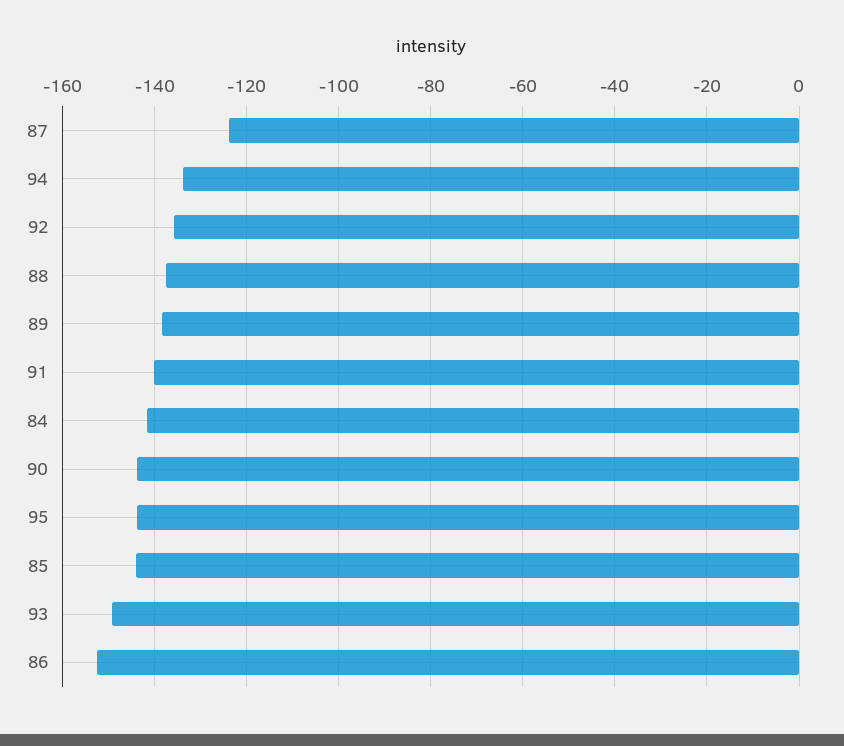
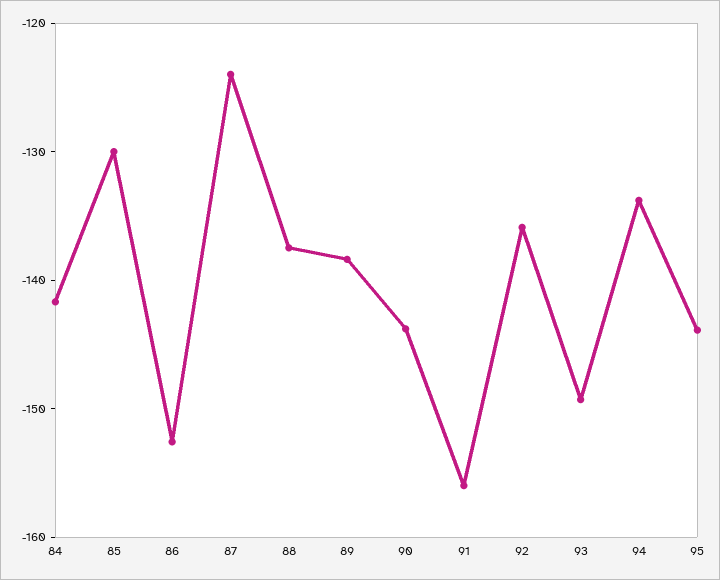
  {
    "87": -124,
    "94": -134,
    "92": -136,
    "88": -138,
    "89": -138,
-   "91": -140,
+   "91": -156,
    "84": -142,
    "90": -144,
    "95": -144,
-   "85": -144,
+   "85": -130,
    "93": -150,
    "86": -152
  }

